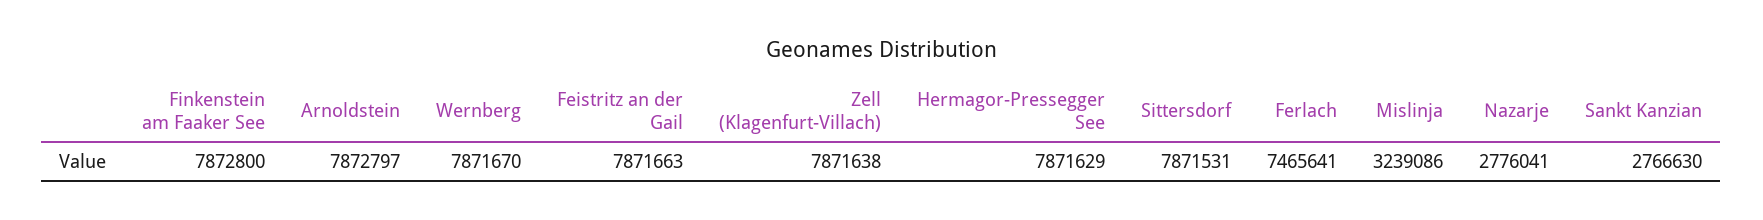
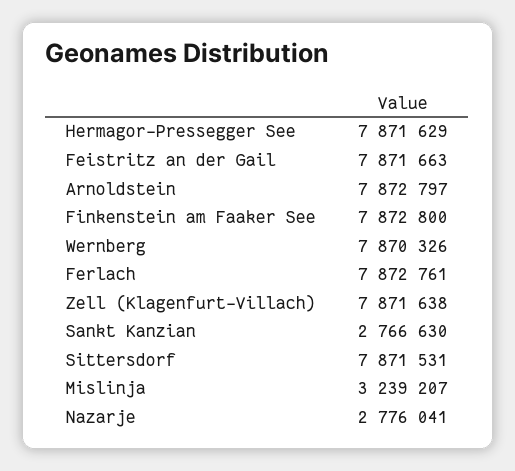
  {
    "Finkenstein am Faaker See": 7872800,
    "Arnoldstein": 7872797,
-   "Wernberg": 7871670,
+   "Wernberg": 7870326,
    "Feistritz an der Gail": 7871663,
    "Zell (Klagenfurt-Villach)": 7871638,
    "Hermagor-Pressegger See": 7871629,
    "Sittersdorf": 7871531,
-   "Ferlach": 7465641,
+   "Ferlach": 7872761,
-   "Mislinja": 3239086,
+   "Mislinja": 3239207,
    "Nazarje": 2776041,
    "Sankt Kanzian": 2766630
  }

